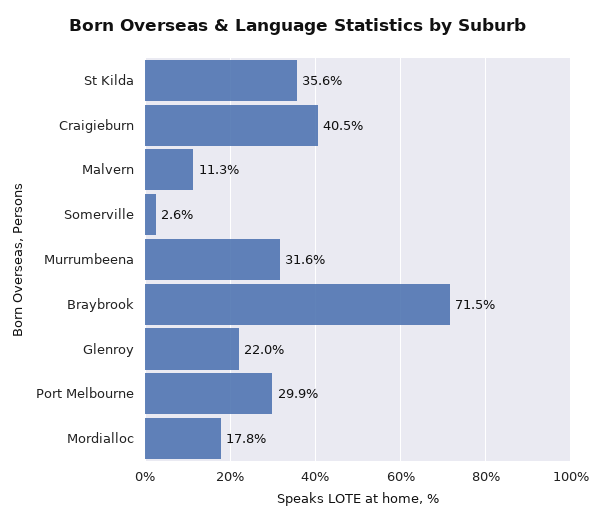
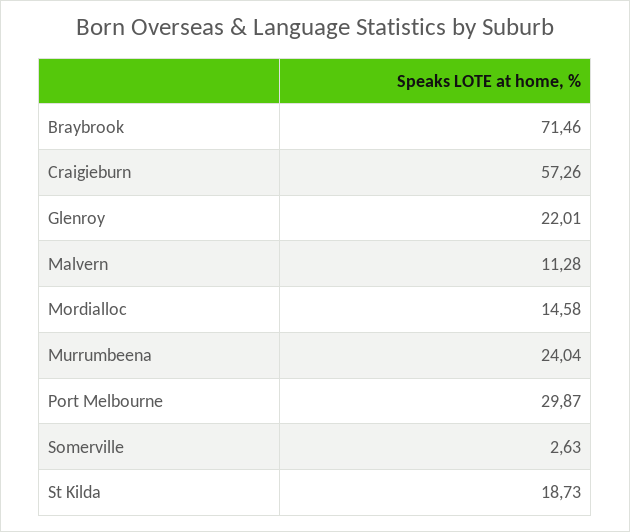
  {
-   "St Kilda": 35.6,
+   "St Kilda": 18.73,
-   "Craigieburn": 40.5,
+   "Craigieburn": 57.26,
    "Malvern": 11.28,
    "Somerville": 2.63,
-   "Murrumbeena": 31.6,
+   "Murrumbeena": 24.04,
    "Braybrook": 71.46,
    "Glenroy": 22.01,
    "Port Melbourne": 29.87,
-   "Mordialloc": 17.8
+   "Mordialloc": 14.58
  }

